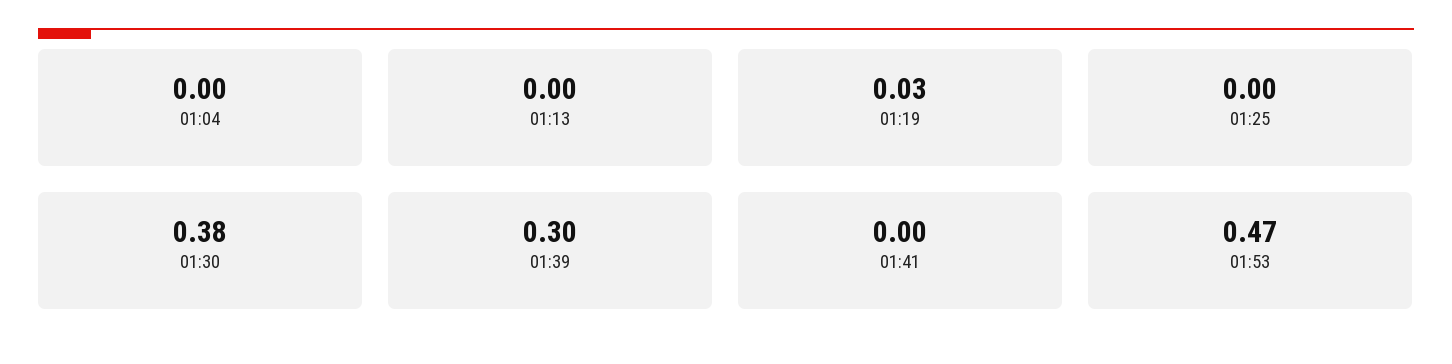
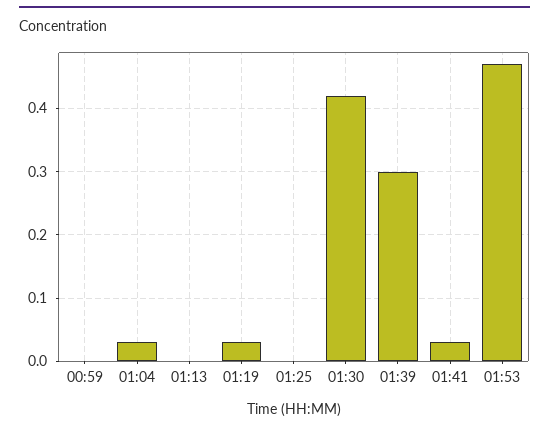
  {
-   "01:04": 0,
+   "01:04": 0.03,
    "01:13": 0,
    "01:19": 0.03,
    "01:25": 0,
-   "01:30": 0.38,
+   "01:30": 0.42,
    "01:39": 0.3,
-   "01:41": 0,
+   "01:41": 0.03,
-   "01:53": 0.47
+   "01:53": 0.47,
+   "00:59": 0
  }

